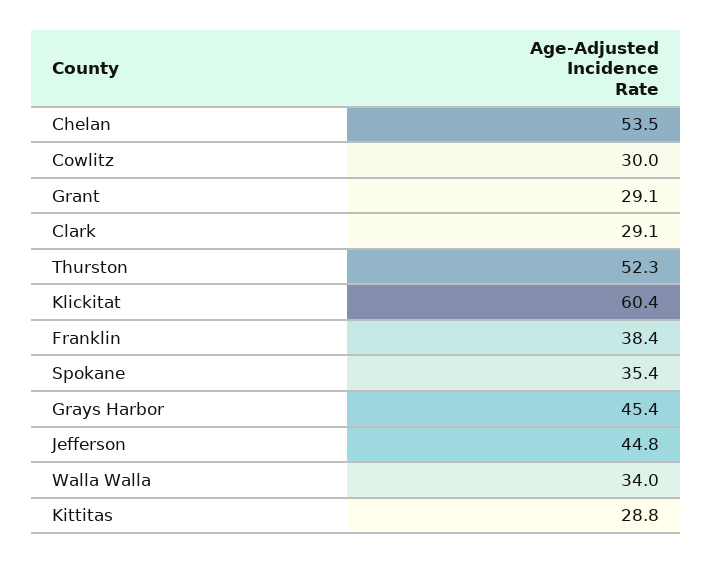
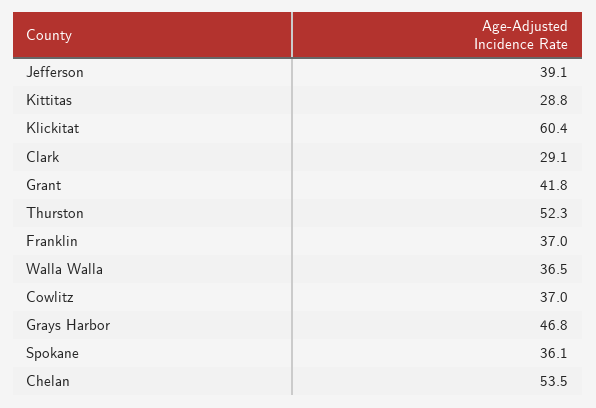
  {
    "Chelan": 53.5,
-   "Cowlitz": 30,
+   "Cowlitz": 37,
-   "Grant": 29.1,
+   "Grant": 41.8,
    "Clark": 29.1,
    "Thurston": 52.3,
    "Klickitat": 60.4,
-   "Franklin": 38.4,
+   "Franklin": 37,
-   "Spokane": 35.4,
+   "Spokane": 36.1,
-   "Grays Harbor": 45.4,
+   "Grays Harbor": 46.8,
-   "Jefferson": 44.8,
+   "Jefferson": 39.1,
-   "Walla Walla": 34,
+   "Walla Walla": 36.5,
    "Kittitas": 28.8
  }

